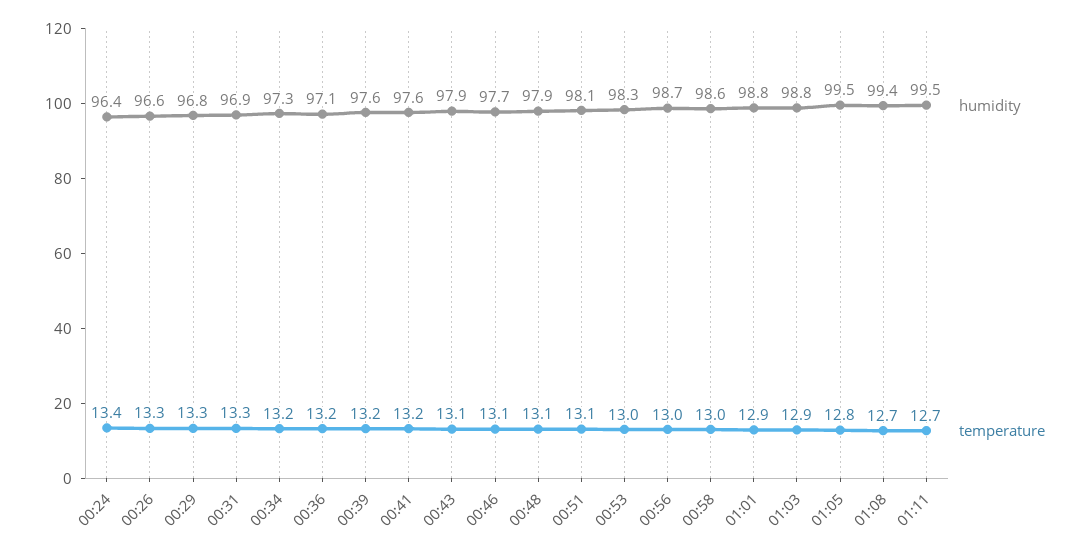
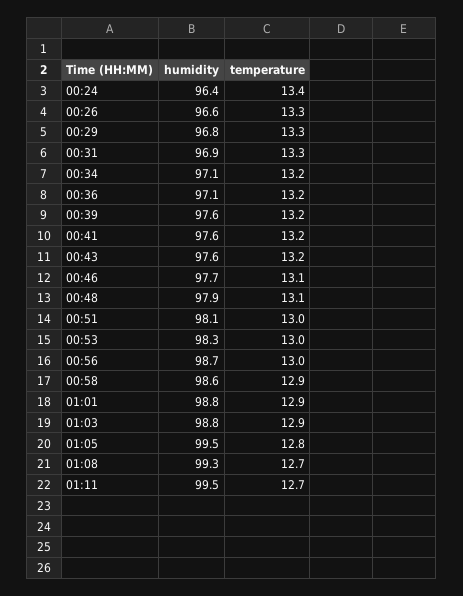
  {
    "humidity": {
      "00:24": 96.4,
      "00:26": 96.6,
      "00:29": 96.8,
      "00:31": 96.9,
-     "00:34": 97.3,
+     "00:34": 97.1,
      "00:36": 97.1,
      "00:39": 97.6,
      "00:41": 97.6,
-     "00:43": 97.9,
+     "00:43": 97.6,
      "00:46": 97.7,
      "00:48": 97.9,
      "00:51": 98.1,
      "00:53": 98.3,
      "00:56": 98.7,
      "00:58": 98.6,
      "01:01": 98.8,
      "01:03": 98.8,
      "01:05": 99.5,
-     "01:08": 99.4,
+     "01:08": 99.3,
      "01:11": 99.5
    },
    "temperature": {
      "00:24": 13.4,
      "00:26": 13.3,
      "00:29": 13.3,
      "00:31": 13.3,
      "00:34": 13.2,
      "00:36": 13.2,
      "00:39": 13.2,
      "00:41": 13.2,
-     "00:43": 13.1,
+     "00:43": 13.2,
      "00:46": 13.1,
      "00:48": 13.1,
-     "00:51": 13.1,
+     "00:51": 13,
      "00:53": 13,
      "00:56": 13,
-     "00:58": 13,
+     "00:58": 12.9,
      "01:01": 12.9,
      "01:03": 12.9,
      "01:05": 12.8,
      "01:08": 12.7,
      "01:11": 12.7
    }
  }

